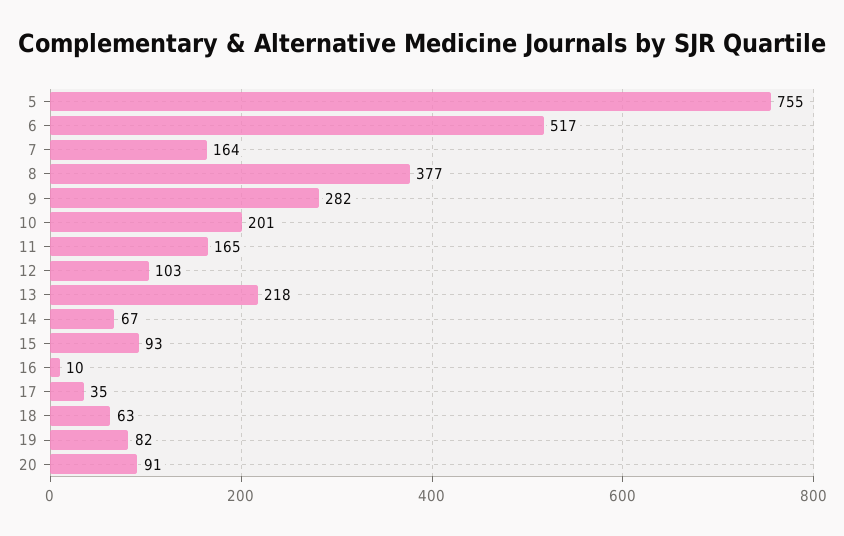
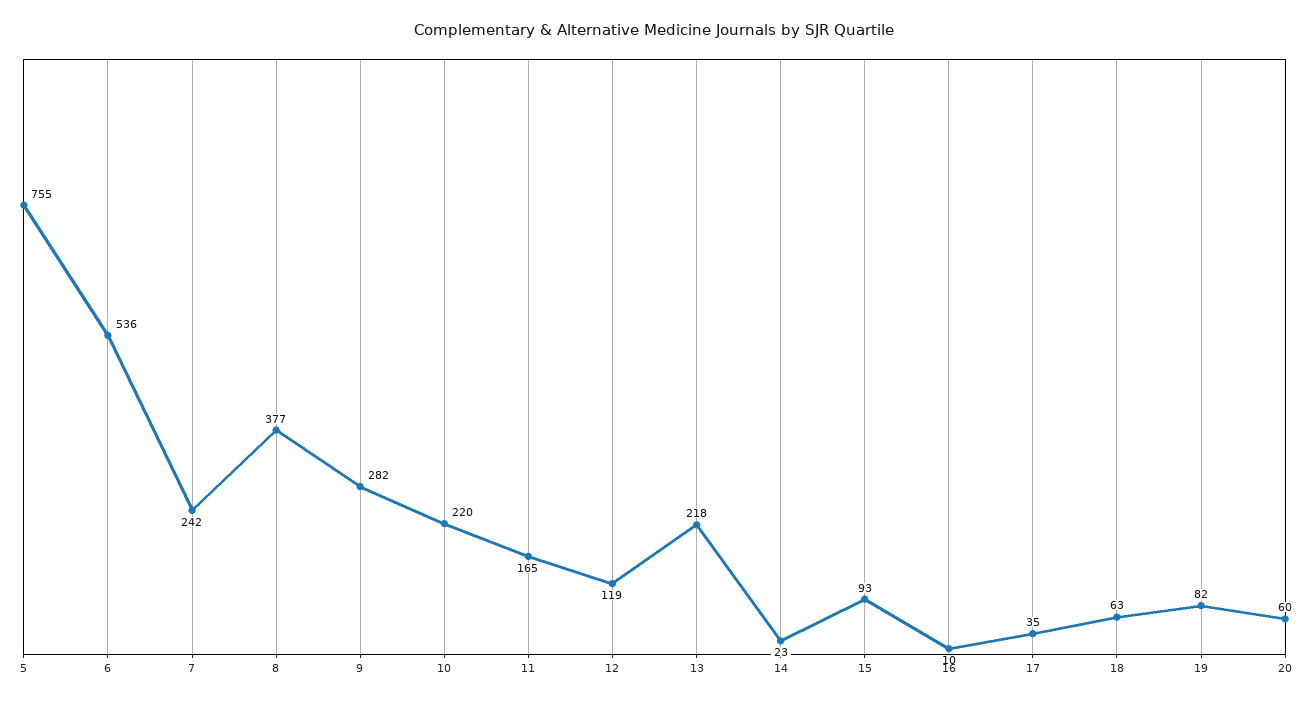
  {
    "5": 755,
-   "6": 517,
+   "6": 536,
-   "7": 164,
+   "7": 242,
    "8": 377,
    "9": 282,
-   "10": 201,
+   "10": 220,
    "11": 165,
-   "12": 103,
+   "12": 119,
    "13": 218,
-   "14": 67,
+   "14": 23,
    "15": 93,
    "16": 10,
    "17": 35,
    "18": 63,
    "19": 82,
-   "20": 91
+   "20": 60
  }

